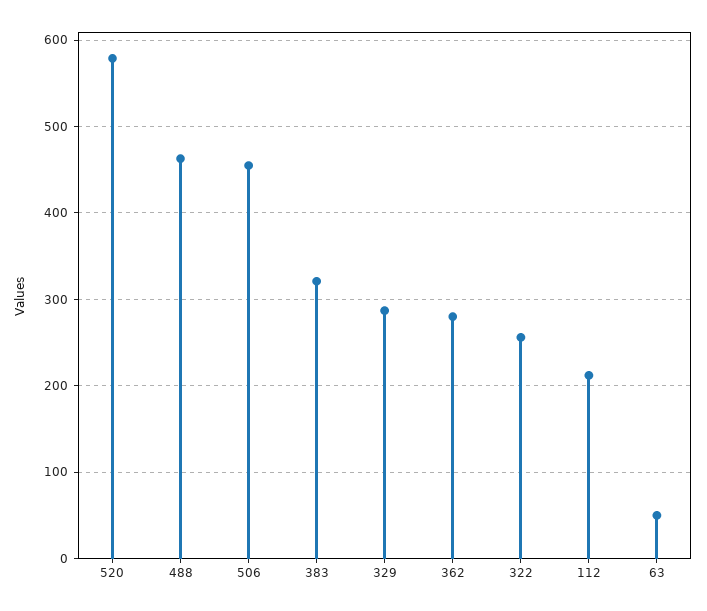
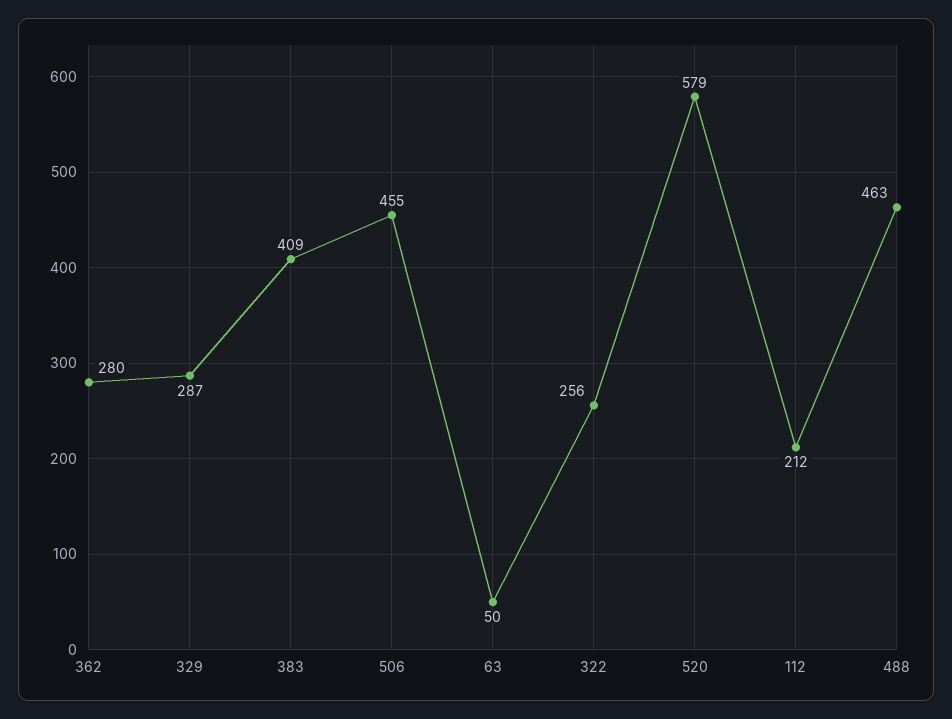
  {
    "520": 579,
    "488": 463,
    "506": 455,
-   "383": 320,
+   "383": 409,
    "329": 287,
    "362": 280,
    "322": 256,
    "112": 212,
    "63": 50
  }

